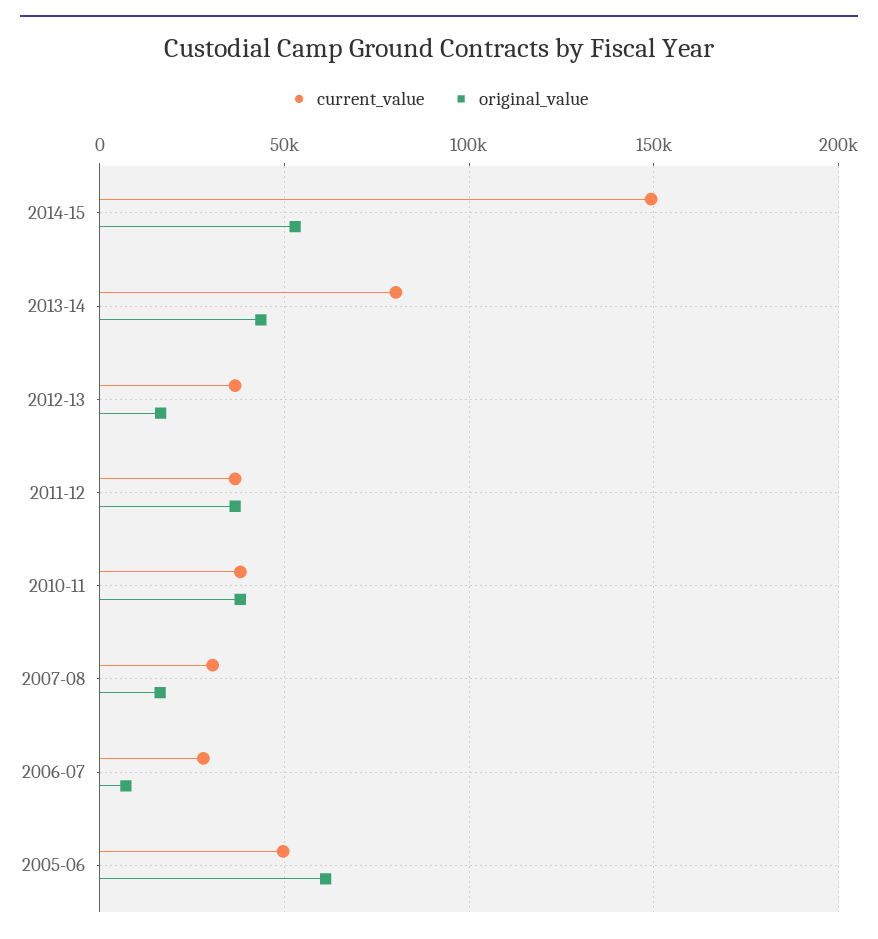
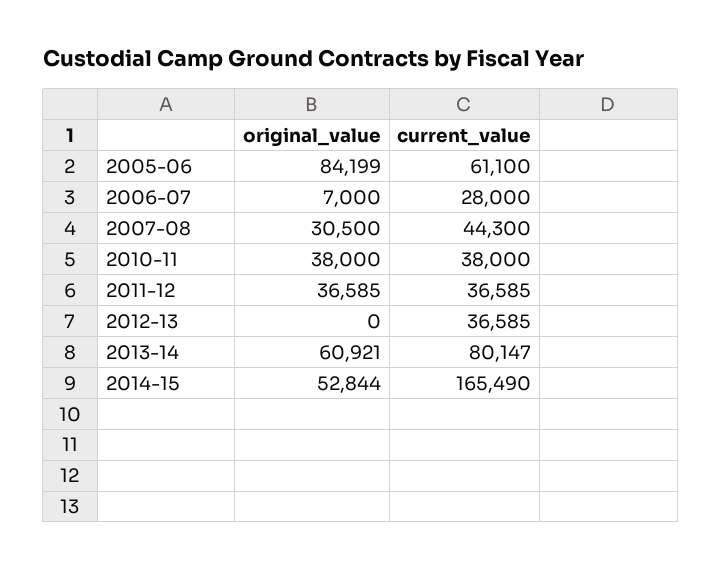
  {
    "current_value": {
-     "2014-15": 150000,
+     "2014-15": 165490,
      "2013-14": 80147,
      "2012-13": 36585,
      "2011-12": 36585,
      "2010-11": 38000,
-     "2007-08": 30000,
+     "2007-08": 44300,
      "2006-07": 28000,
-     "2005-06": 50000
+     "2005-06": 61100
    },
    "original_value": {
      "2014-15": 52844,
-     "2013-14": 45000,
+     "2013-14": 60921,
-     "2012-13": 15000,
+     "2012-13": 0,
      "2011-12": 36585,
      "2010-11": 38000,
-     "2007-08": 15000,
+     "2007-08": 30500,
      "2006-07": 7000,
-     "2005-06": 60000
+     "2005-06": 84199
    }
  }

